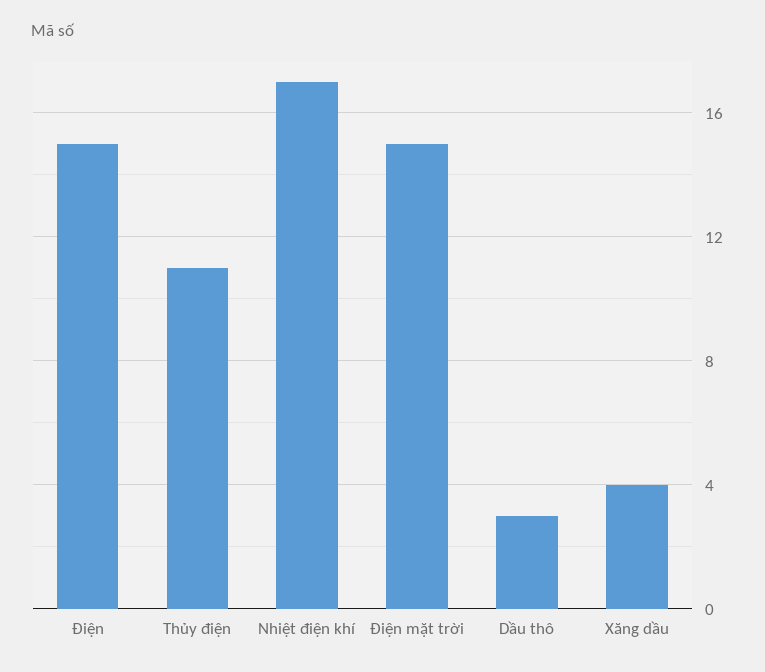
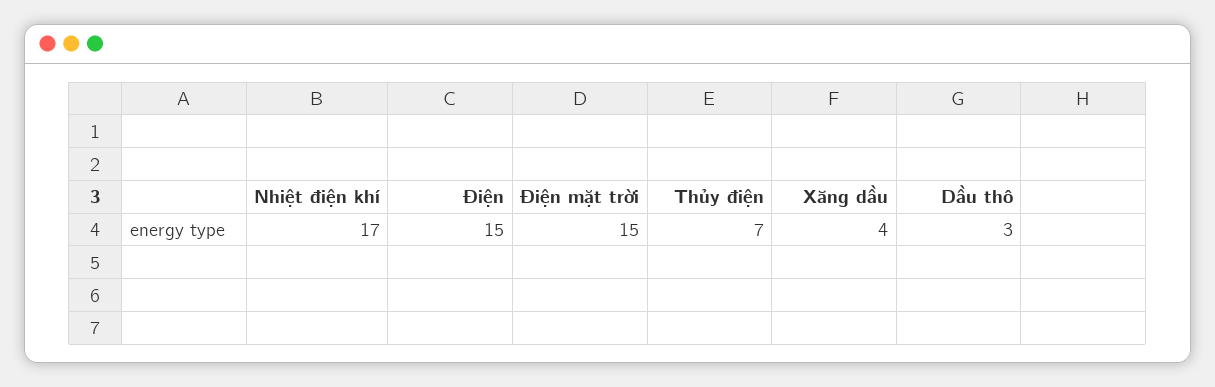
  {
    "Điện": 15,
-   "Thủy điện": 11,
+   "Thủy điện": 7,
    "Nhiệt điện khí": 17,
    "Điện mặt trời": 15,
    "Dầu thô": 3,
    "Xăng dầu": 4
  }

